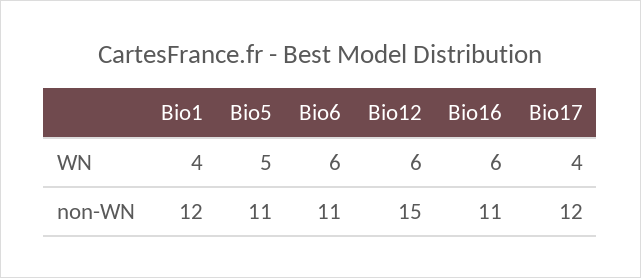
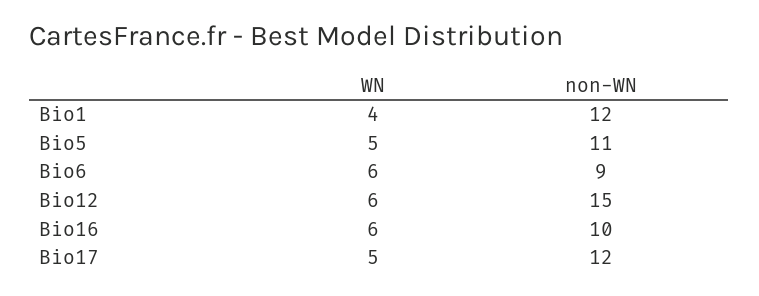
  {
    "Bio1": {
      "WN": 4,
      "non-WN": 12
    },
    "Bio5": {
      "WN": 5,
      "non-WN": 11
    },
    "Bio6": {
      "WN": 6,
-     "non-WN": 11
+     "non-WN": 9
    },
    "Bio12": {
      "WN": 6,
      "non-WN": 15
    },
    "Bio16": {
      "WN": 6,
-     "non-WN": 11
+     "non-WN": 10
    },
    "Bio17": {
-     "WN": 4,
+     "WN": 5,
      "non-WN": 12
    }
  }

